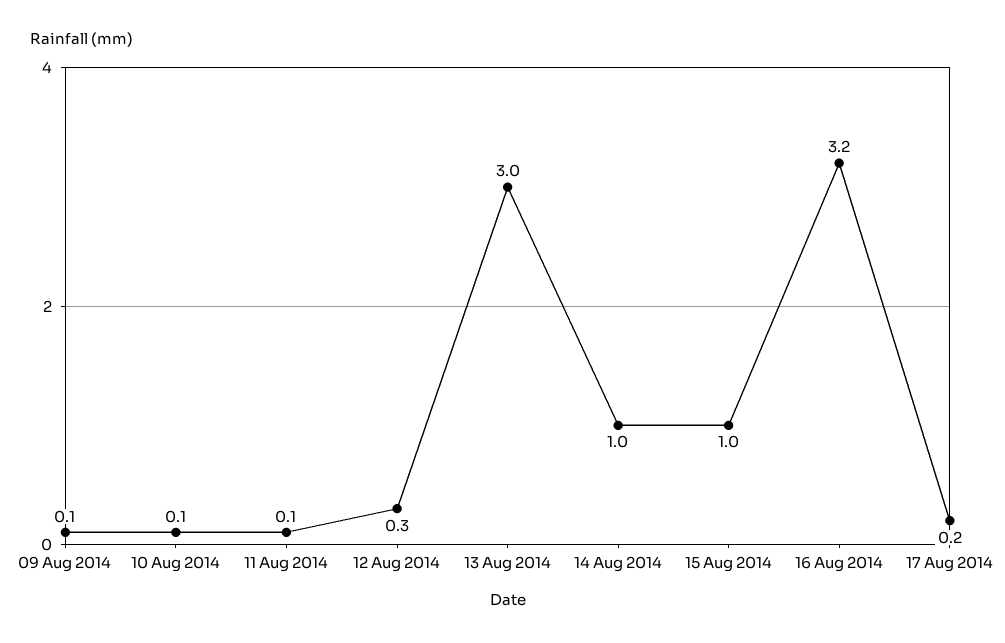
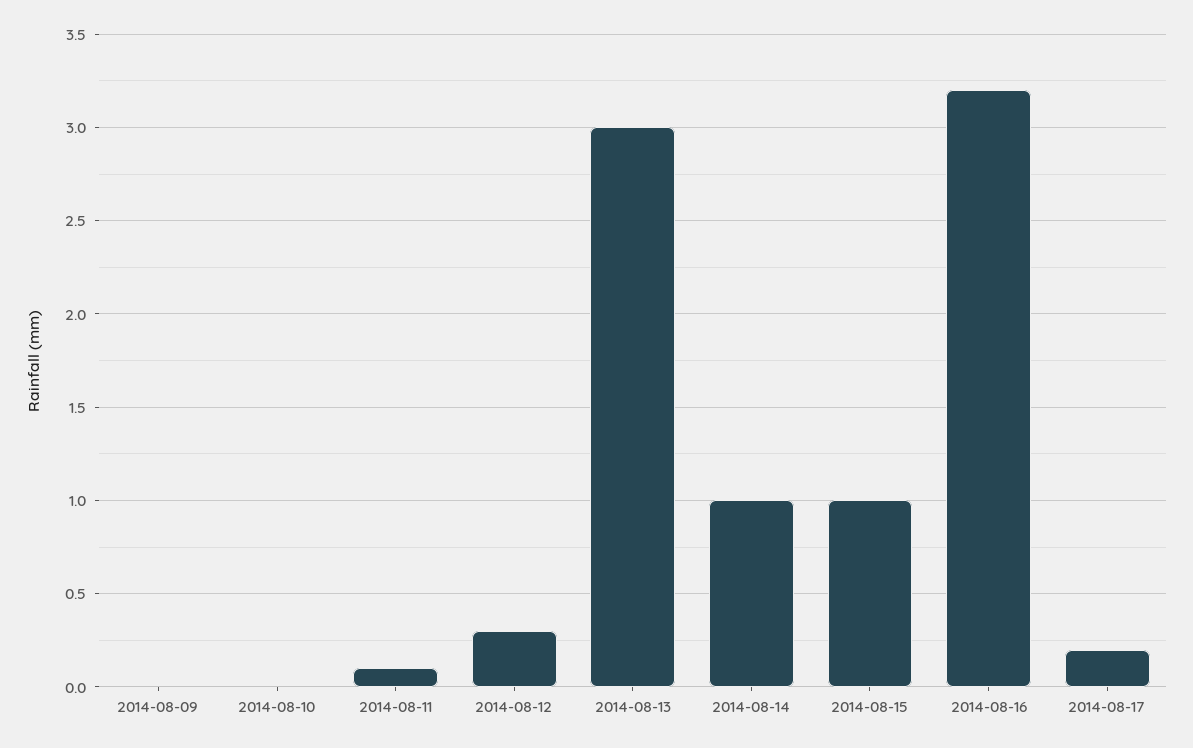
  {
-   "09 Aug 2014": 0.1,
+   "09 Aug 2014": 0,
-   "10 Aug 2014": 0.1,
+   "10 Aug 2014": 0,
    "11 Aug 2014": 0.1,
    "12 Aug 2014": 0.3,
    "13 Aug 2014": 3,
    "14 Aug 2014": 1,
    "15 Aug 2014": 1,
    "16 Aug 2014": 3.2,
    "17 Aug 2014": 0.2
  }

